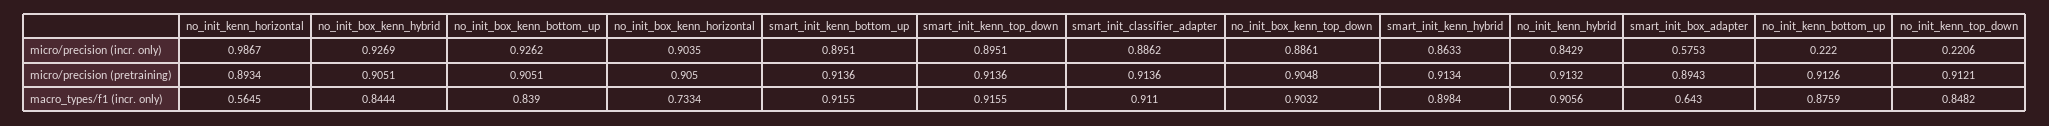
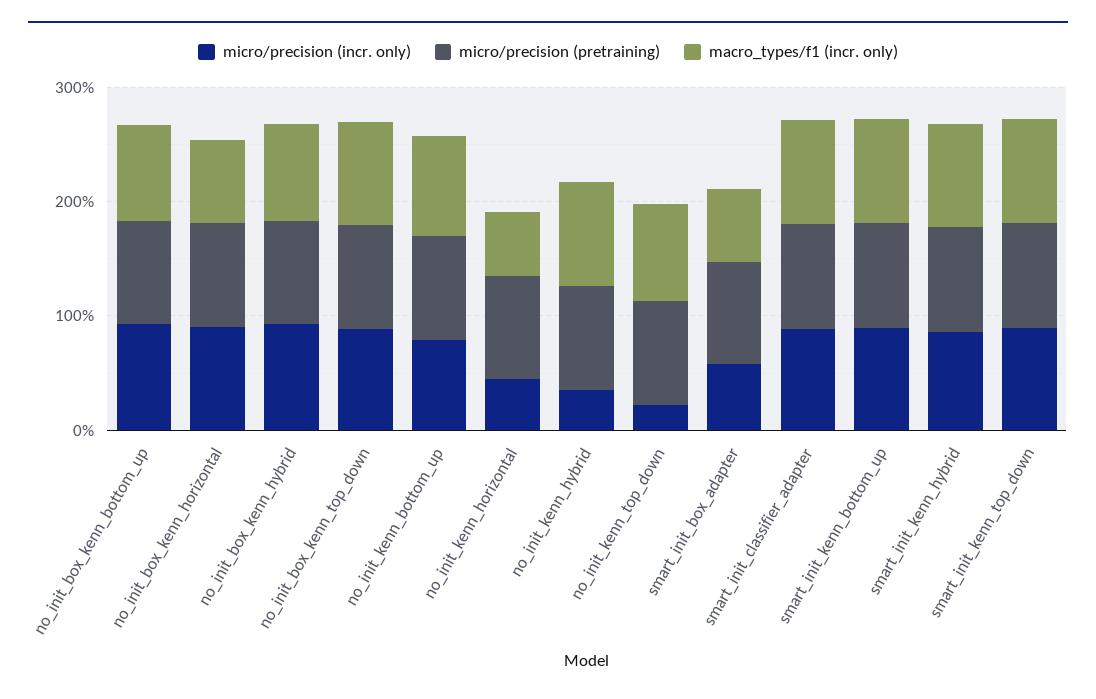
  {
    "micro/precision (incr. only)": {
-     "no_init_kenn_horizontal": 0.9867,
+     "no_init_kenn_horizontal": 0.4,
      "no_init_box_kenn_hybrid": 0.9269,
      "no_init_box_kenn_bottom_up": 0.9262,
      "no_init_box_kenn_horizontal": 0.9035,
      "smart_init_kenn_bottom_up": 0.8951,
      "smart_init_kenn_top_down": 0.8951,
      "smart_init_classifier_adapter": 0.8862,
      "no_init_box_kenn_top_down": 0.8861,
      "smart_init_kenn_hybrid": 0.8633,
-     "no_init_kenn_hybrid": 0.8429,
+     "no_init_kenn_hybrid": 0.4,
      "smart_init_box_adapter": 0.5753,
-     "no_init_kenn_bottom_up": 0.222,
+     "no_init_kenn_bottom_up": 0.8,
      "no_init_kenn_top_down": 0.2206
    },
    "micro/precision (pretraining)": {
      "no_init_kenn_horizontal": 0.8934,
      "no_init_box_kenn_hybrid": 0.9051,
      "no_init_box_kenn_bottom_up": 0.9051,
      "no_init_box_kenn_horizontal": 0.905,
      "smart_init_kenn_bottom_up": 0.9136,
      "smart_init_kenn_top_down": 0.9136,
      "smart_init_classifier_adapter": 0.9136,
      "no_init_box_kenn_top_down": 0.9048,
      "smart_init_kenn_hybrid": 0.9134,
      "no_init_kenn_hybrid": 0.9132,
      "smart_init_box_adapter": 0.8943,
      "no_init_kenn_bottom_up": 0.9126,
      "no_init_kenn_top_down": 0.9121
    },
    "macro_types/f1 (incr. only)": {
      "no_init_kenn_horizontal": 0.5645,
      "no_init_box_kenn_hybrid": 0.8444,
      "no_init_box_kenn_bottom_up": 0.839,
      "no_init_box_kenn_horizontal": 0.7334,
      "smart_init_kenn_bottom_up": 0.9155,
      "smart_init_kenn_top_down": 0.9155,
      "smart_init_classifier_adapter": 0.911,
      "no_init_box_kenn_top_down": 0.9032,
      "smart_init_kenn_hybrid": 0.8984,
      "no_init_kenn_hybrid": 0.9056,
      "smart_init_box_adapter": 0.643,
      "no_init_kenn_bottom_up": 0.8759,
      "no_init_kenn_top_down": 0.8482
    }
  }

